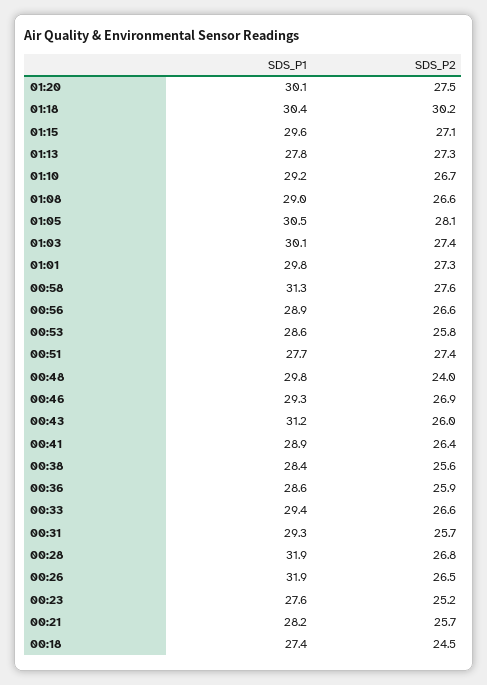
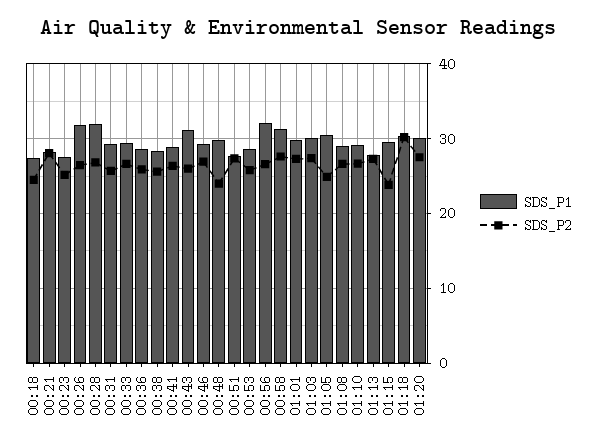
  {
    "SDS_P1": {
      "01:20": 30.1,
      "01:18": 30.4,
      "01:15": 29.6,
      "01:13": 27.8,
      "01:10": 29.2,
      "01:08": 29,
      "01:05": 30.5,
      "01:03": 30.1,
      "01:01": 29.8,
      "00:58": 31.3,
-     "00:56": 28.9,
+     "00:56": 32,
      "00:53": 28.6,
      "00:51": 27.7,
      "00:48": 29.8,
      "00:46": 29.3,
      "00:43": 31.2,
      "00:41": 28.9,
      "00:38": 28.4,
      "00:36": 28.6,
      "00:33": 29.4,
      "00:31": 29.3,
      "00:28": 31.9,
      "00:26": 31.9,
      "00:23": 27.6,
      "00:21": 28.2,
      "00:18": 27.4
    },
    "SDS_P2": {
      "01:20": 27.5,
      "01:18": 30.2,
-     "01:15": 27.1,
+     "01:15": 24,
      "01:13": 27.3,
      "01:10": 26.7,
      "01:08": 26.6,
-     "01:05": 28.1,
+     "01:05": 25,
      "01:03": 27.4,
      "01:01": 27.3,
      "00:58": 27.6,
      "00:56": 26.6,
      "00:53": 25.8,
      "00:51": 27.4,
      "00:48": 24,
      "00:46": 26.9,
      "00:43": 26,
      "00:41": 26.4,
      "00:38": 25.6,
      "00:36": 25.9,
      "00:33": 26.6,
      "00:31": 25.7,
      "00:28": 26.8,
      "00:26": 26.5,
      "00:23": 25.2,
-     "00:21": 25.7,
+     "00:21": 28,
      "00:18": 24.5
    }
  }

